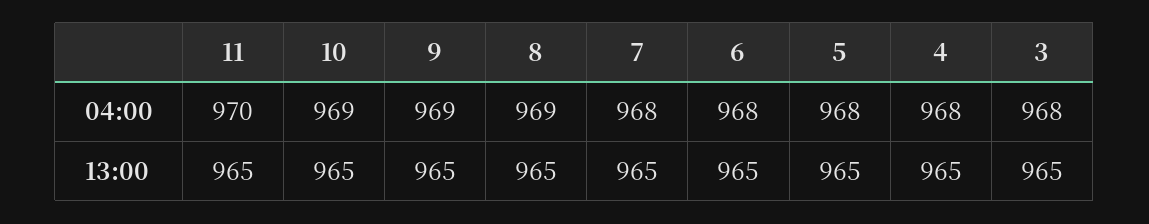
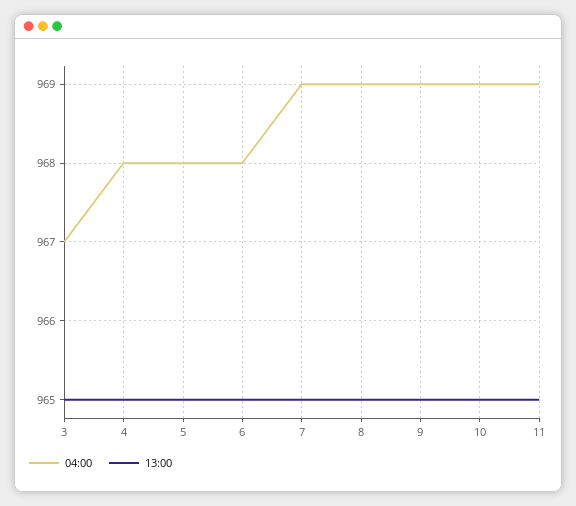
  {
    "04:00": {
-     "11": 970,
+     "11": 969,
      "10": 969,
      "9": 969,
      "8": 969,
-     "7": 968,
+     "7": 969,
      "6": 968,
      "5": 968,
      "4": 968,
-     "3": 968
+     "3": 967
    },
    "13:00": {
      "11": 965,
      "10": 965,
      "9": 965,
      "8": 965,
      "7": 965,
      "6": 965,
      "5": 965,
      "4": 965,
      "3": 965
    }
  }

